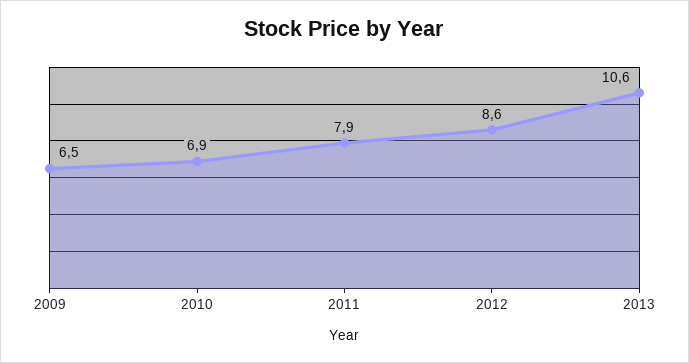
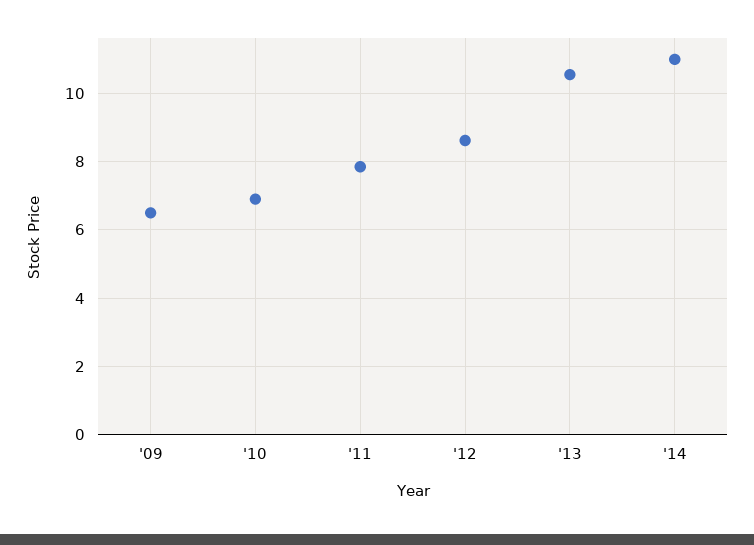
  {
    "2009": 6.5,
    "2010": 6.9,
    "2011": 7.9,
    "2012": 8.6,
-   "2013": 10.6
+   "2013": 10.6,
+   "'14": 11
  }

